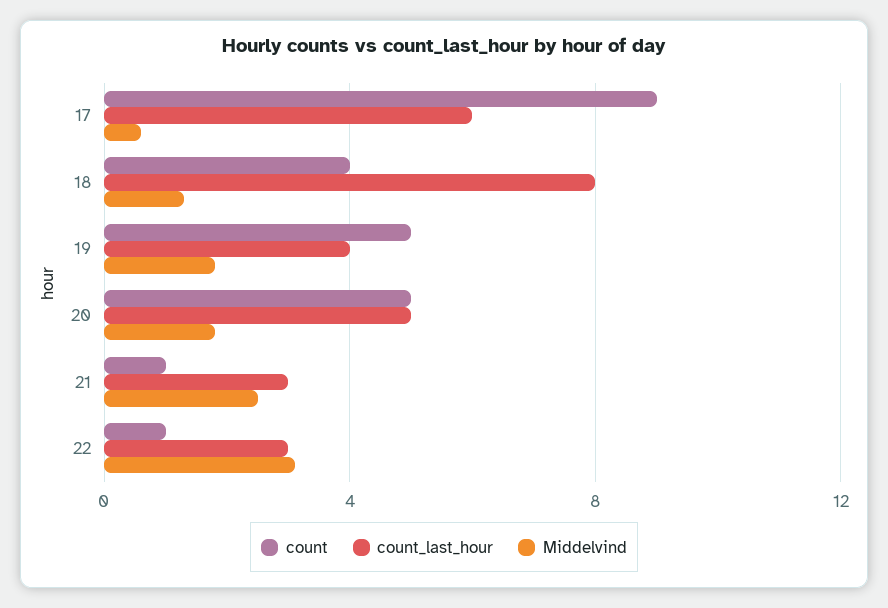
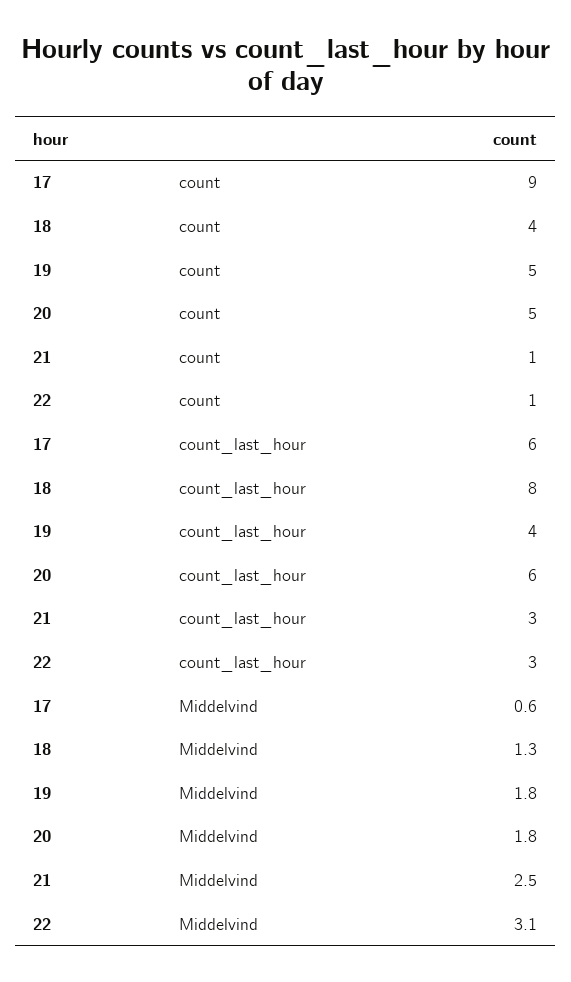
  {
    "count": {
      "17": 9,
      "18": 4,
      "19": 5,
      "20": 5,
      "21": 1,
      "22": 1
    },
    "count_last_hour": {
      "17": 6,
      "18": 8,
      "19": 4,
-     "20": 5,
+     "20": 6,
      "21": 3,
      "22": 3
    },
    "Middelvind": {
      "17": 0.6,
      "18": 1.3,
      "19": 1.8,
      "20": 1.8,
      "21": 2.5,
      "22": 3.1
    }
  }

